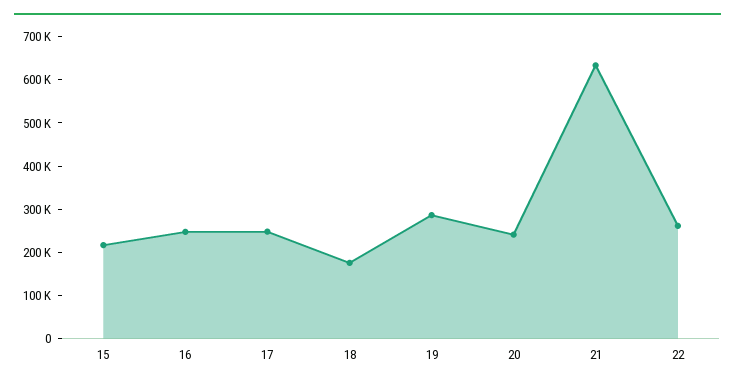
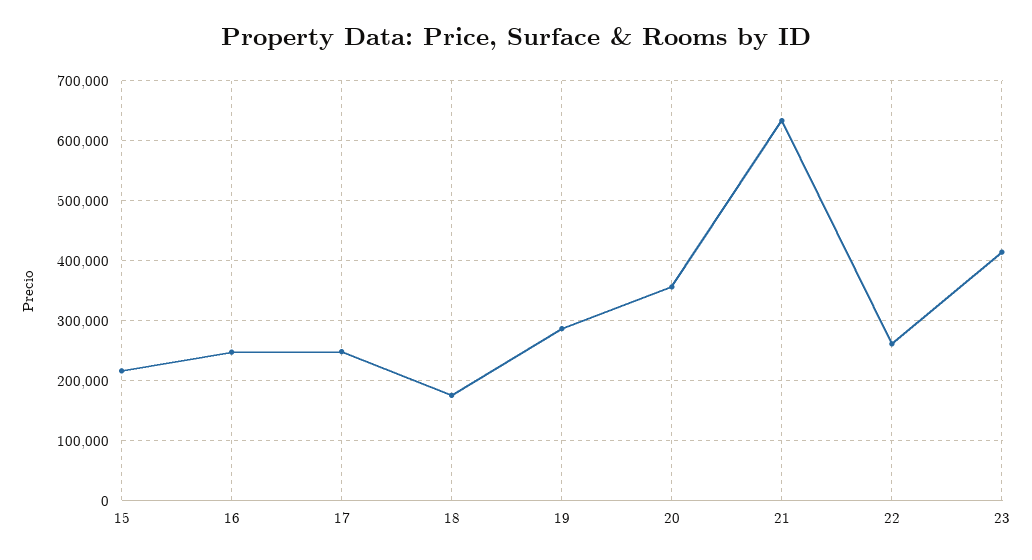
  {
    "15": 220000,
    "16": 240000,
    "17": 240000,
    "18": 180000,
    "19": 280000,
-   "20": 240000,
+   "20": 360000,
    "21": 640000,
-   "22": 260000
+   "22": 260000,
+   "23": 420000
  }

